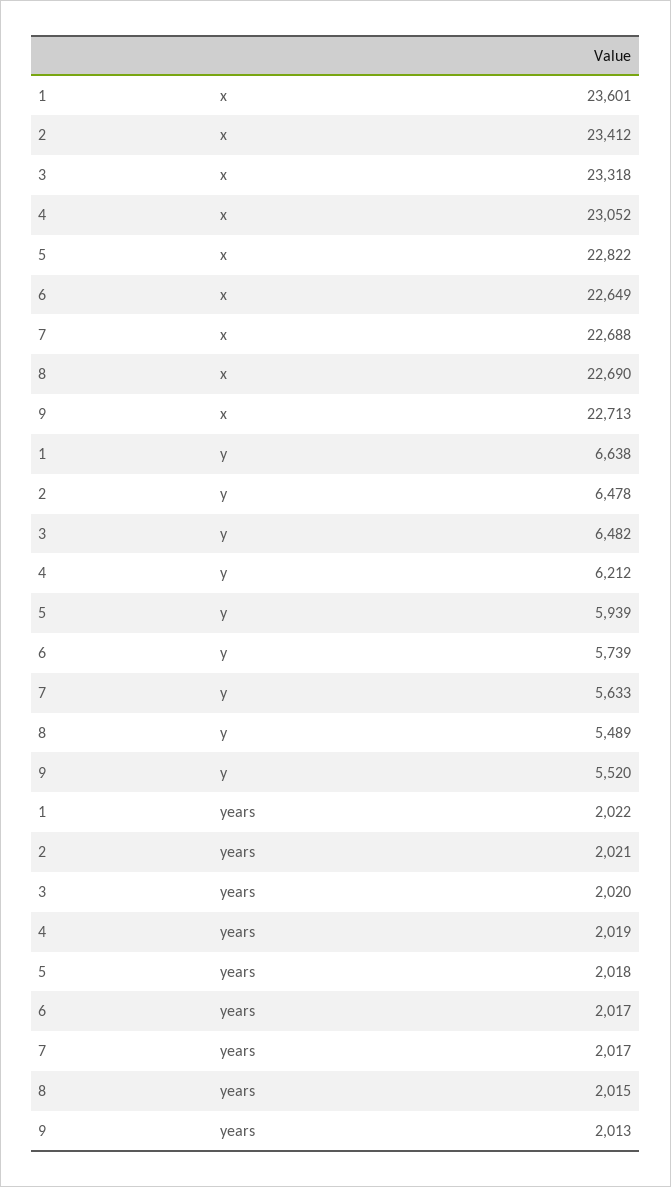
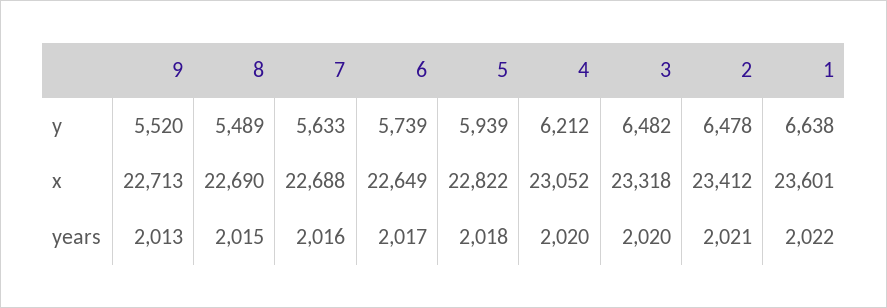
  {
    "1": {
      "x": 23601,
      "y": 6638,
      "years": 2022
    },
    "2": {
      "x": 23412,
      "y": 6478,
      "years": 2021
    },
    "3": {
      "x": 23318,
      "y": 6482,
      "years": 2020
    },
    "4": {
      "x": 23052,
      "y": 6212,
-     "years": 2019
+     "years": 2020
    },
    "5": {
      "x": 22822,
      "y": 5939,
      "years": 2018
    },
    "6": {
      "x": 22649,
      "y": 5739,
      "years": 2017
    },
    "7": {
      "x": 22688,
      "y": 5633,
-     "years": 2017
+     "years": 2016
    },
    "8": {
      "x": 22690,
      "y": 5489,
      "years": 2015
    },
    "9": {
      "x": 22713,
      "y": 5520,
      "years": 2013
    }
  }

